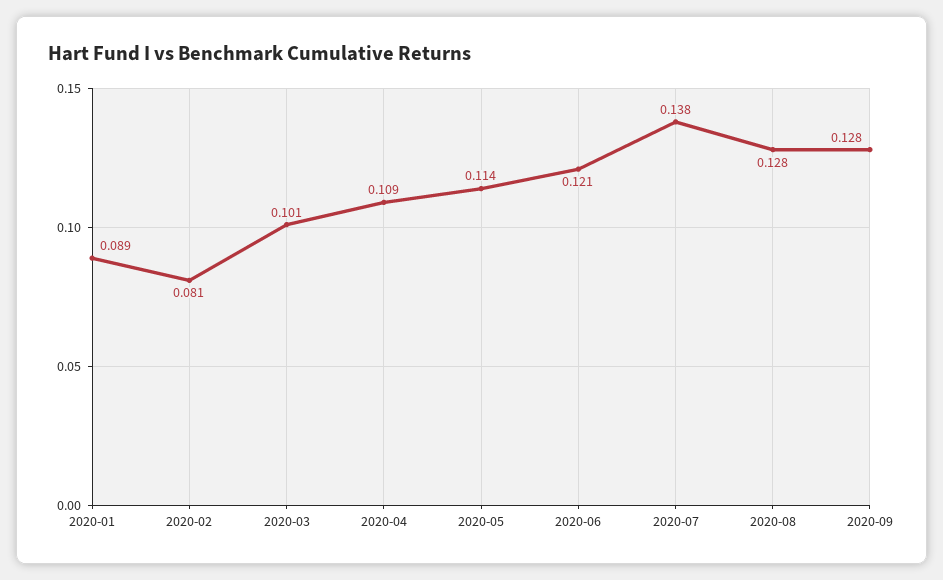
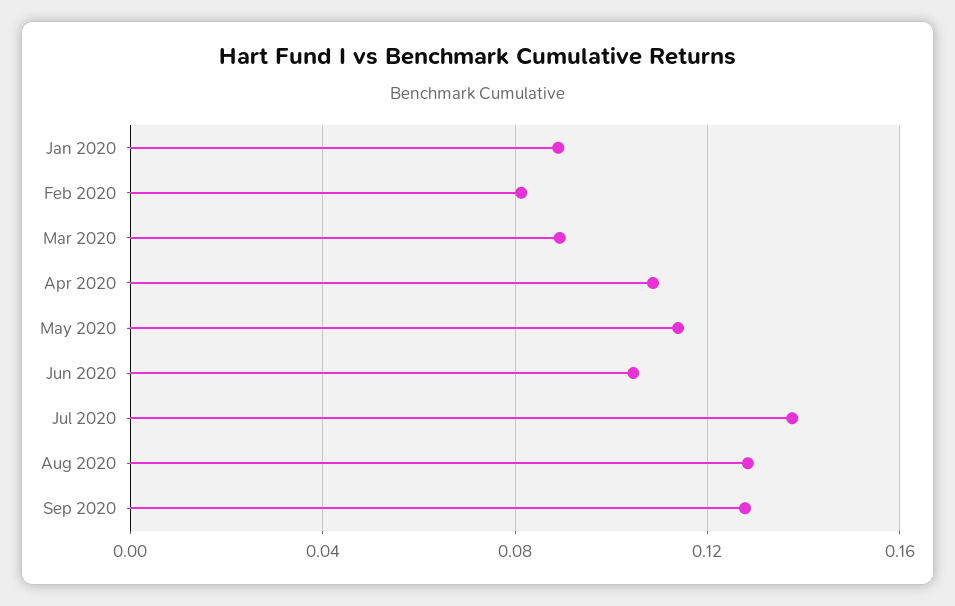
  {
    "2020-01": 0.089,
    "2020-02": 0.081,
-   "2020-03": 0.101,
+   "2020-03": 0.09,
    "2020-04": 0.109,
    "2020-05": 0.114,
-   "2020-06": 0.121,
+   "2020-06": 0.105,
    "2020-07": 0.138,
    "2020-08": 0.128,
    "2020-09": 0.128
  }

